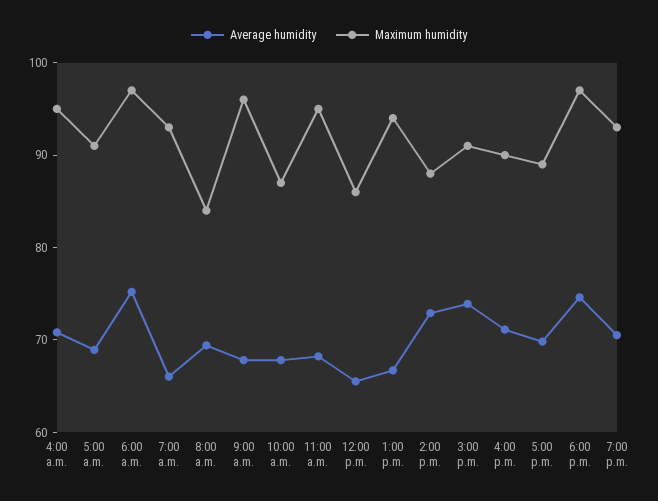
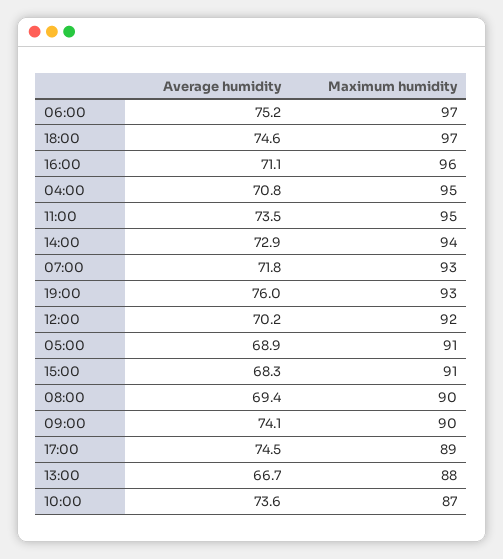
  {
    "Average humidity": {
      "4:00 a.m.": 70.8,
      "5:00 a.m.": 68.9,
      "6:00 a.m.": 75.2,
-     "7:00 a.m.": 66,
+     "7:00 a.m.": 71.8,
      "8:00 a.m.": 69.4,
-     "9:00 a.m.": 68,
+     "9:00 a.m.": 74.1,
-     "10:00 a.m.": 68,
+     "10:00 a.m.": 73.6,
-     "11:00 a.m.": 68,
+     "11:00 a.m.": 73.5,
-     "12:00 p.m.": 66,
+     "12:00 p.m.": 70.2,
      "1:00 p.m.": 66.7,
      "2:00 p.m.": 72.9,
-     "3:00 p.m.": 74,
+     "3:00 p.m.": 68.3,
      "4:00 p.m.": 71.1,
-     "5:00 p.m.": 70,
+     "5:00 p.m.": 74.5,
      "6:00 p.m.": 74.6,
-     "7:00 p.m.": 70
+     "7:00 p.m.": 76
    },
    "Maximum humidity": {
      "4:00 a.m.": 95,
      "5:00 a.m.": 91,
      "6:00 a.m.": 97,
      "7:00 a.m.": 93,
-     "8:00 a.m.": 84,
+     "8:00 a.m.": 90,
-     "9:00 a.m.": 96,
+     "9:00 a.m.": 90,
      "10:00 a.m.": 87,
      "11:00 a.m.": 95,
-     "12:00 p.m.": 86,
+     "12:00 p.m.": 92,
-     "1:00 p.m.": 94,
+     "1:00 p.m.": 88,
-     "2:00 p.m.": 88,
+     "2:00 p.m.": 94,
      "3:00 p.m.": 91,
-     "4:00 p.m.": 90,
+     "4:00 p.m.": 96,
      "5:00 p.m.": 89,
      "6:00 p.m.": 97,
      "7:00 p.m.": 93
    }
  }

